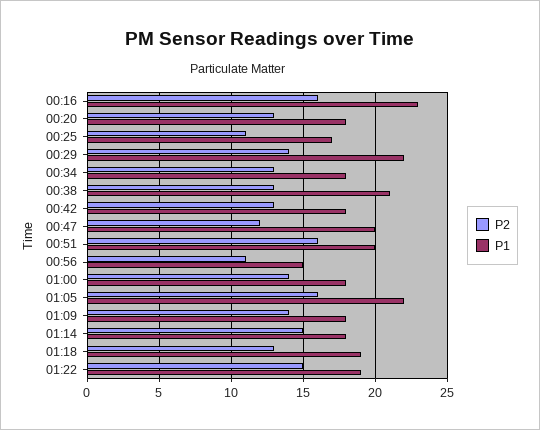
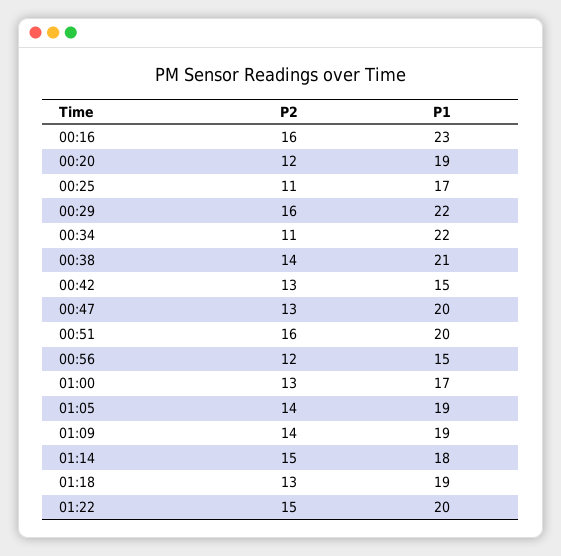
  {
    "P2": {
      "00:16": 16,
-     "00:20": 13,
+     "00:20": 12,
      "00:25": 11,
-     "00:29": 14,
+     "00:29": 16,
-     "00:34": 13,
+     "00:34": 11,
-     "00:38": 13,
+     "00:38": 14,
      "00:42": 13,
-     "00:47": 12,
+     "00:47": 13,
      "00:51": 16,
-     "00:56": 11,
+     "00:56": 12,
-     "01:00": 14,
+     "01:00": 13,
-     "01:05": 16,
+     "01:05": 14,
      "01:09": 14,
      "01:14": 15,
      "01:18": 13,
      "01:22": 15
    },
    "P1": {
      "00:16": 23,
-     "00:20": 18,
+     "00:20": 19,
      "00:25": 17,
      "00:29": 22,
-     "00:34": 18,
+     "00:34": 22,
      "00:38": 21,
-     "00:42": 18,
+     "00:42": 15,
      "00:47": 20,
      "00:51": 20,
      "00:56": 15,
-     "01:00": 18,
+     "01:00": 17,
-     "01:05": 22,
+     "01:05": 19,
-     "01:09": 18,
+     "01:09": 19,
      "01:14": 18,
      "01:18": 19,
-     "01:22": 19
+     "01:22": 20
    }
  }

